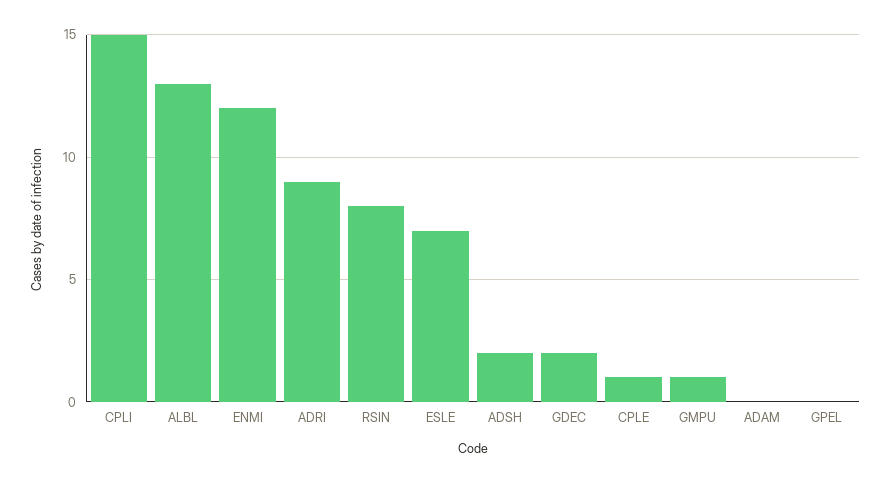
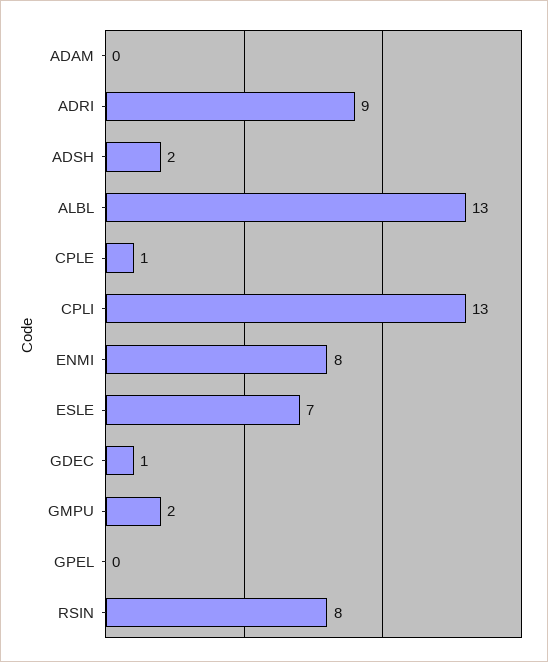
  {
-   "CPLI": 15,
+   "CPLI": 13,
    "ALBL": 13,
-   "ENMI": 12,
+   "ENMI": 8,
    "ADRI": 9,
    "RSIN": 8,
    "ESLE": 7,
    "ADSH": 2,
-   "GDEC": 2,
+   "GDEC": 1,
    "CPLE": 1,
-   "GMPU": 1,
+   "GMPU": 2,
    "ADAM": 0,
    "GPEL": 0
  }

